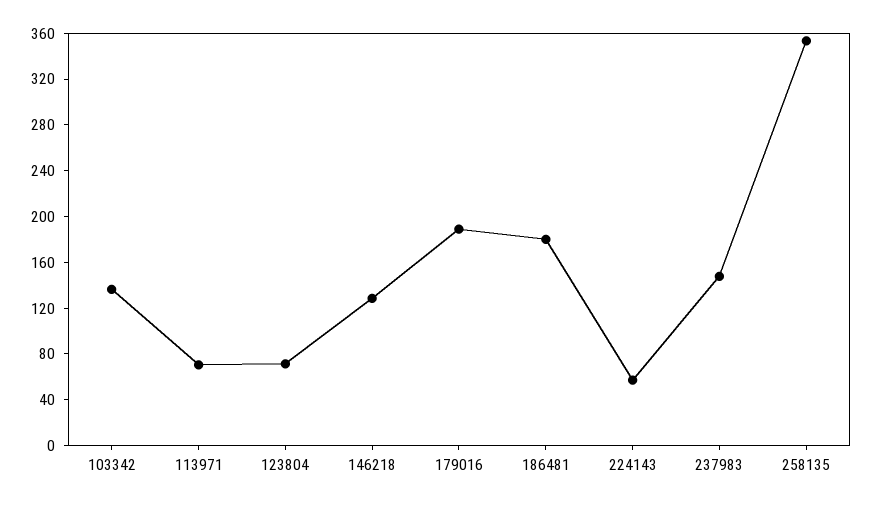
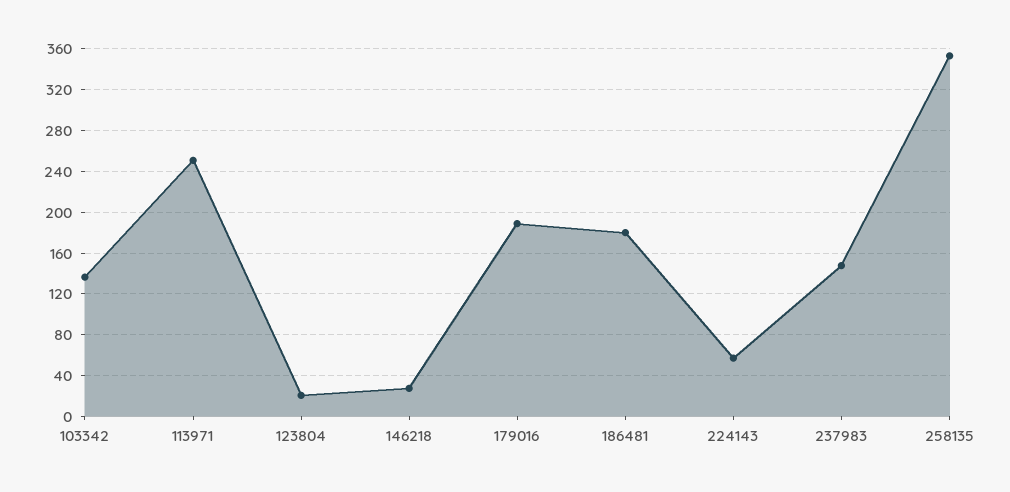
  {
    "103342": 140,
-   "113971": 70,
+   "113971": 250,
-   "123804": 70,
+   "123804": 20,
-   "146218": 130,
+   "146218": 30,
    "179016": 190,
    "186481": 180,
    "224143": 60,
    "237983": 150,
    "258135": 350
  }

